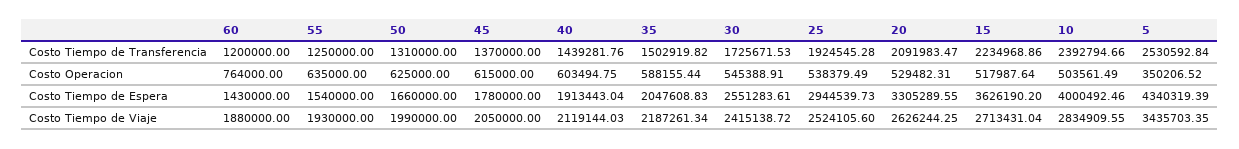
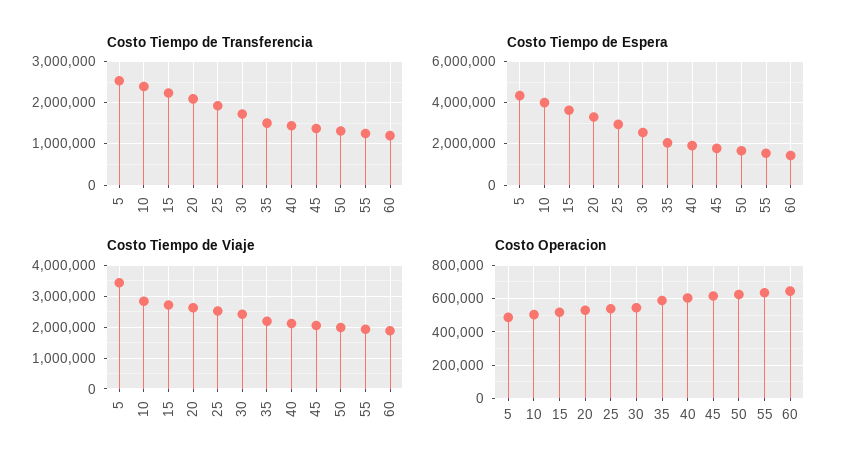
  {
    "Costo Tiempo de Transferencia": {
      "60": 1200000,
      "55": 1250000,
      "50": 1310000,
      "45": 1370000,
      "40": 1439281.76,
      "35": 1502919.82,
      "30": 1725671.53,
      "25": 1924545.28,
      "20": 2091983.47,
      "15": 2234968.86,
      "10": 2392794.66,
      "5": 2530592.84
    },
    "Costo Operacion": {
-     "60": 764000,
+     "60": 650000,
      "55": 635000,
      "50": 625000,
      "45": 615000,
      "40": 603494.75,
      "35": 588155.44,
      "30": 545388.91,
      "25": 538379.49,
      "20": 529482.31,
      "15": 517987.64,
      "10": 503561.49,
-     "5": 350206.52
+     "5": 500000
    },
    "Costo Tiempo de Espera": {
      "60": 1430000,
      "55": 1540000,
      "50": 1660000,
      "45": 1780000,
      "40": 1913443.04,
      "35": 2047608.83,
      "30": 2551283.61,
      "25": 2944539.73,
      "20": 3305289.55,
      "15": 3626190.2,
      "10": 4000492.46,
      "5": 4340319.39
    },
    "Costo Tiempo de Viaje": {
      "60": 1880000,
      "55": 1930000,
      "50": 1990000,
      "45": 2050000,
      "40": 2119144.03,
      "35": 2187261.34,
      "30": 2415138.72,
      "25": 2524105.6,
      "20": 2626244.25,
      "15": 2713431.04,
      "10": 2834909.55,
      "5": 3435703.35
    }
  }

